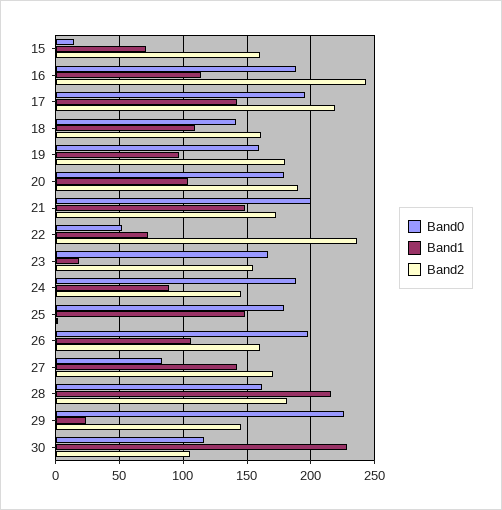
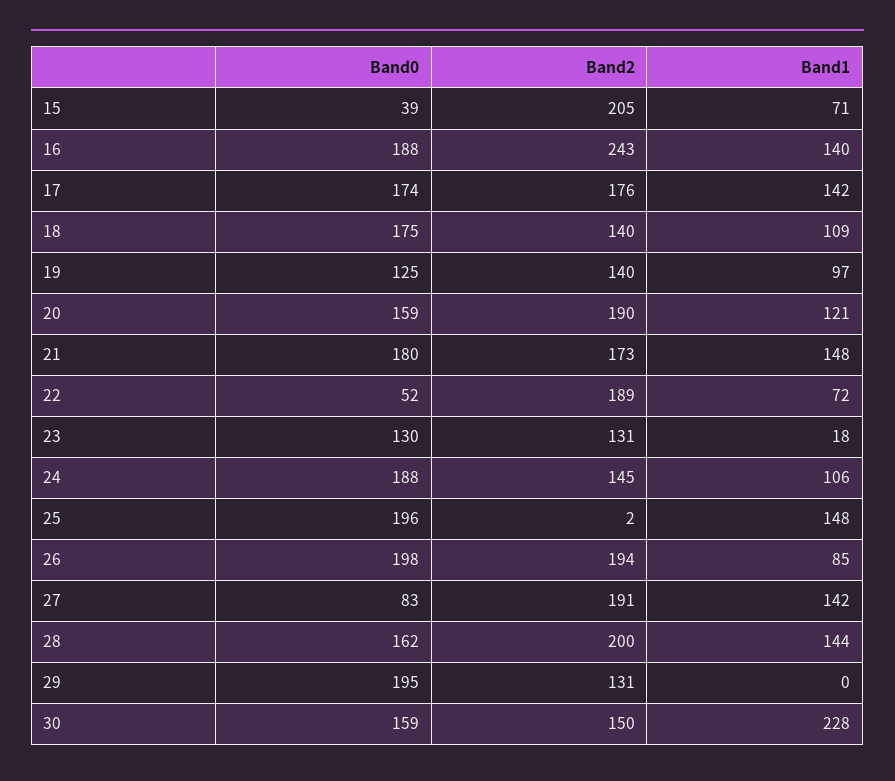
  {
    "Band0": {
-     "15": 15,
+     "15": 39,
      "16": 188,
-     "17": 195,
+     "17": 174,
-     "18": 140,
+     "18": 175,
-     "19": 160,
+     "19": 125,
-     "20": 180,
+     "20": 159,
-     "21": 200,
+     "21": 180,
      "22": 52,
-     "23": 165,
+     "23": 130,
      "24": 188,
-     "25": 180,
+     "25": 196,
      "26": 198,
      "27": 83,
      "28": 162,
-     "29": 225,
+     "29": 195,
-     "30": 115
+     "30": 159
    },
    "Band1": {
      "15": 71,
-     "16": 115,
+     "16": 140,
      "17": 142,
      "18": 109,
      "19": 97,
-     "20": 105,
+     "20": 121,
      "21": 148,
      "22": 72,
      "23": 18,
-     "24": 90,
+     "24": 106,
      "25": 148,
-     "26": 105,
+     "26": 85,
      "27": 142,
-     "28": 215,
+     "28": 144,
-     "29": 25,
+     "29": 0,
      "30": 228
    },
    "Band2": {
-     "15": 160,
+     "15": 205,
      "16": 243,
-     "17": 220,
+     "17": 176,
-     "18": 160,
+     "18": 140,
-     "19": 180,
+     "19": 140,
      "20": 190,
      "21": 173,
-     "22": 235,
+     "22": 189,
-     "23": 155,
+     "23": 131,
      "24": 145,
      "25": 2,
-     "26": 160,
+     "26": 194,
-     "27": 170,
+     "27": 191,
-     "28": 180,
+     "28": 200,
-     "29": 145,
+     "29": 131,
-     "30": 105
+     "30": 150
    }
  }

